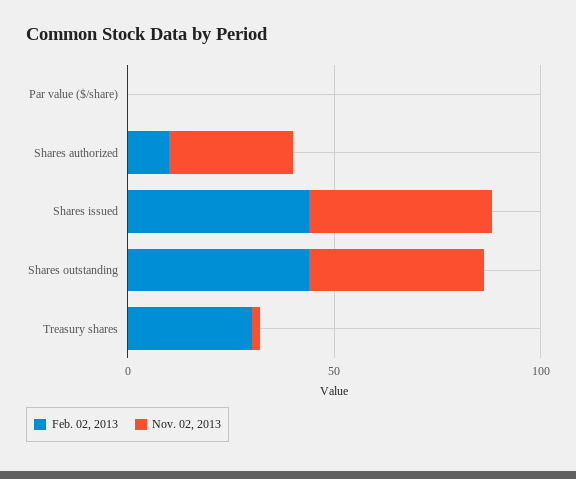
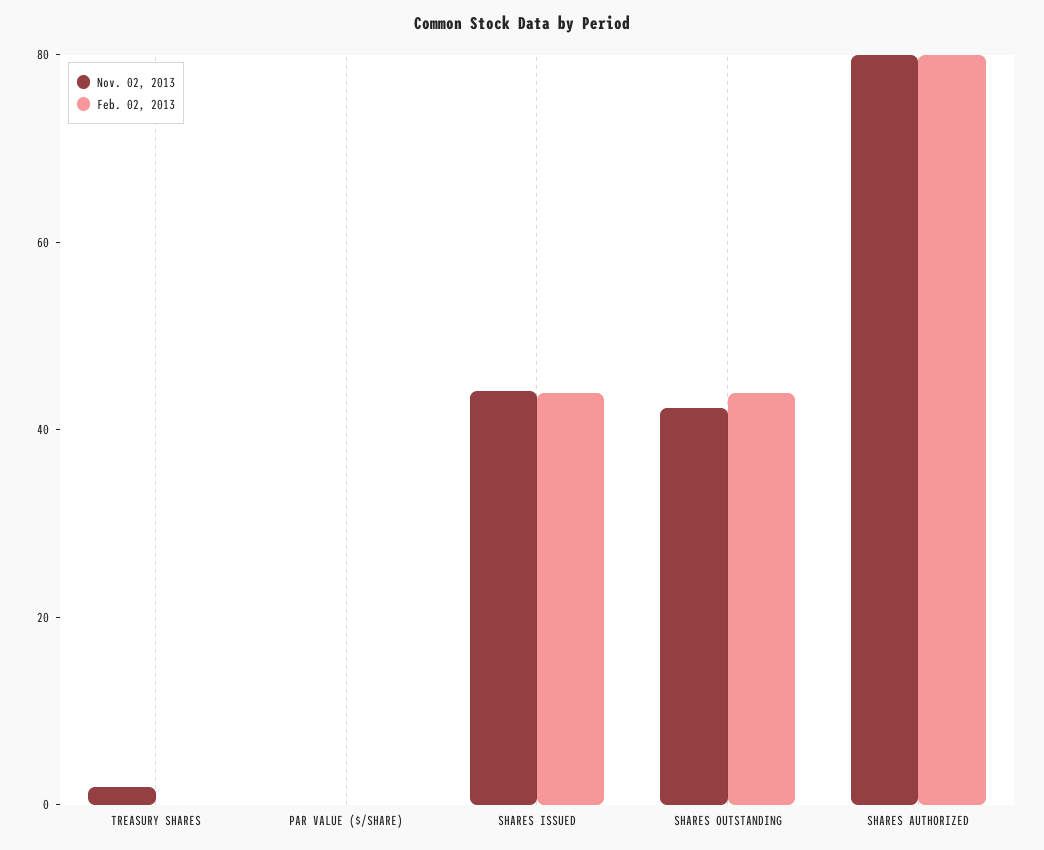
  {
    "Feb. 02, 2013": {
      "Par value ($/share)": 0,
-     "Shares authorized": 10,
+     "Shares authorized": 80,
      "Shares issued": 45,
      "Shares outstanding": 45,
-     "Treasury shares": 30
+     "Treasury shares": 0
    },
    "Nov. 02, 2013": {
      "Par value ($/share)": 0,
-     "Shares authorized": 30,
+     "Shares authorized": 80,
      "Shares issued": 45,
      "Shares outstanding": 40,
      "Treasury shares": 0
    }
  }

